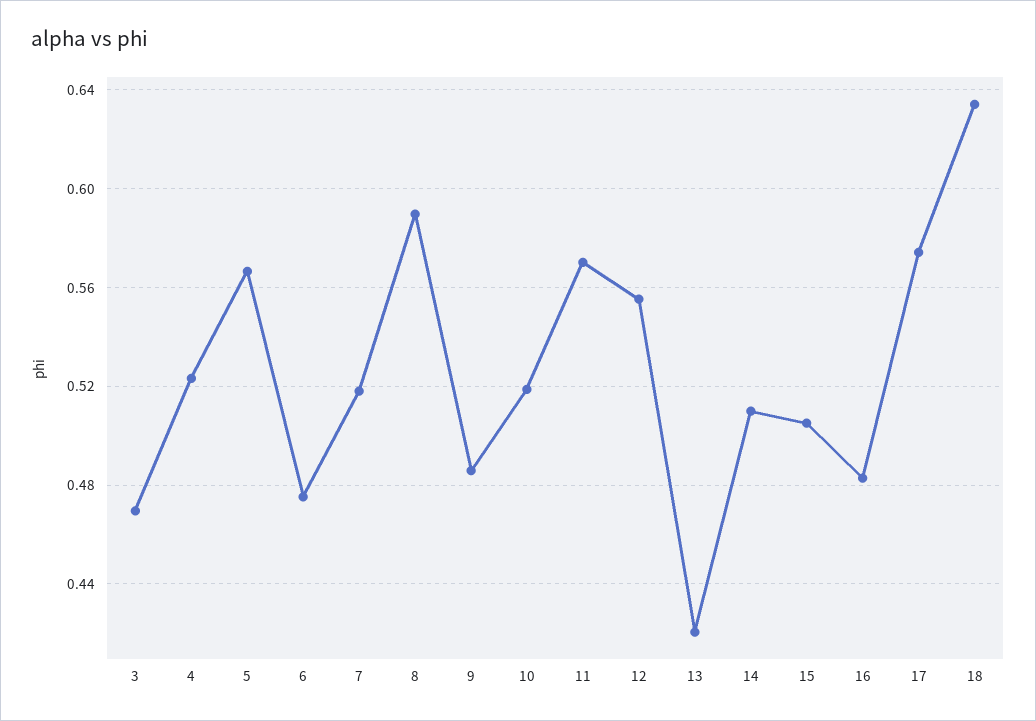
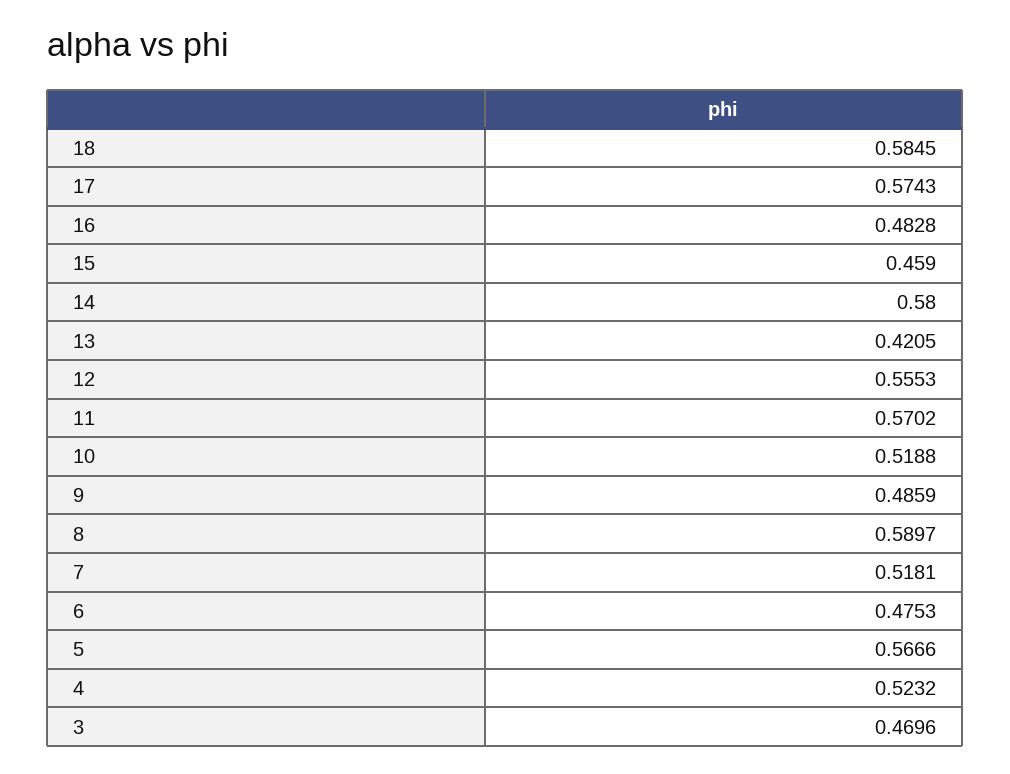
  {
    "3": 0.4696,
    "4": 0.5232,
    "5": 0.5666,
    "6": 0.4753,
    "7": 0.5181,
    "8": 0.5897,
    "9": 0.4859,
    "10": 0.5188,
    "11": 0.5702,
    "12": 0.5553,
    "13": 0.4205,
-   "14": 0.51,
+   "14": 0.58,
-   "15": 0.505,
+   "15": 0.459,
    "16": 0.4828,
    "17": 0.5743,
-   "18": 0.635
+   "18": 0.5845
  }

